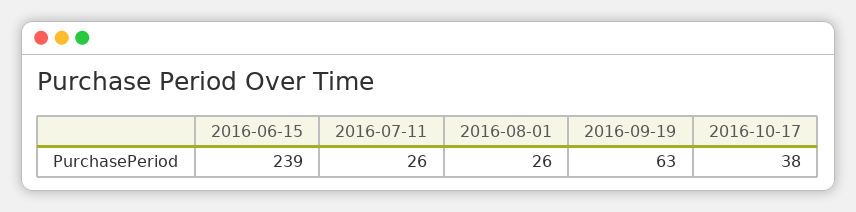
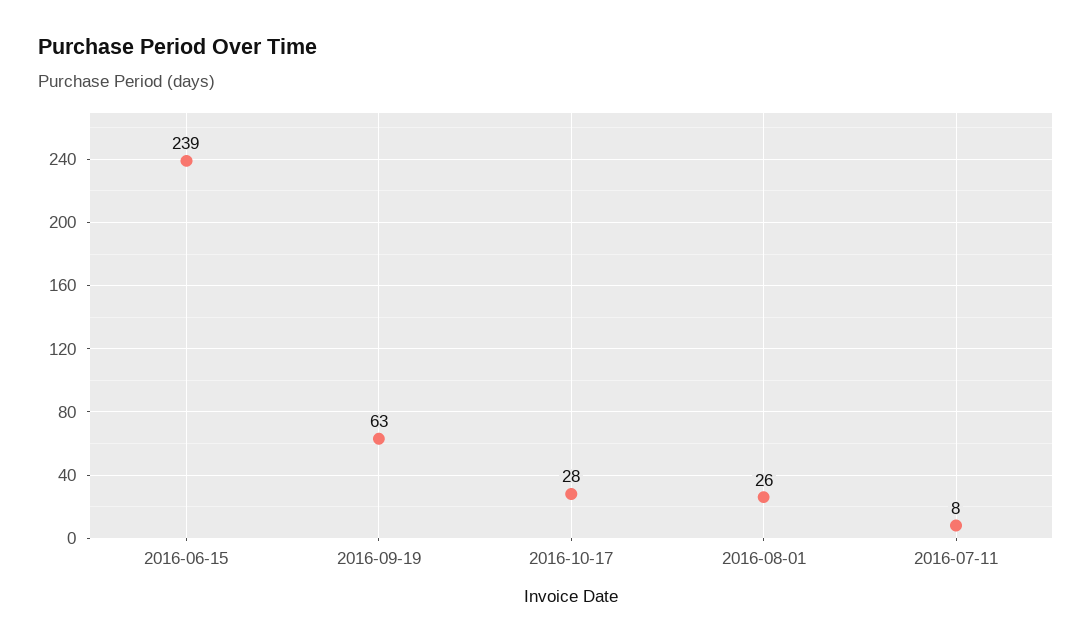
  {
    "2016-06-15": 239,
-   "2016-07-11": 26,
+   "2016-07-11": 8,
    "2016-08-01": 26,
    "2016-09-19": 63,
-   "2016-10-17": 38
+   "2016-10-17": 28
  }

